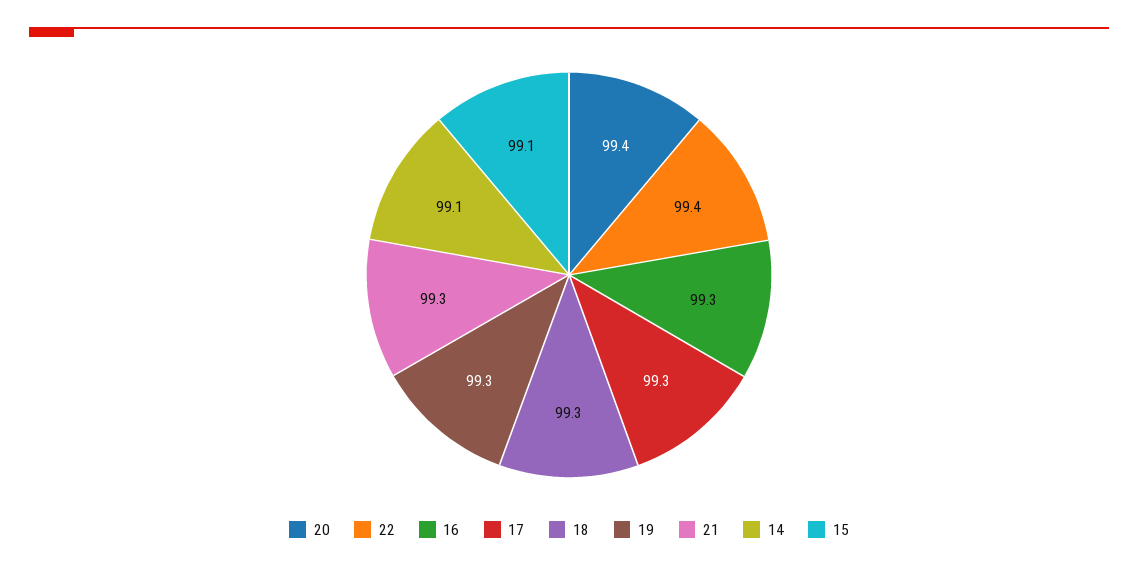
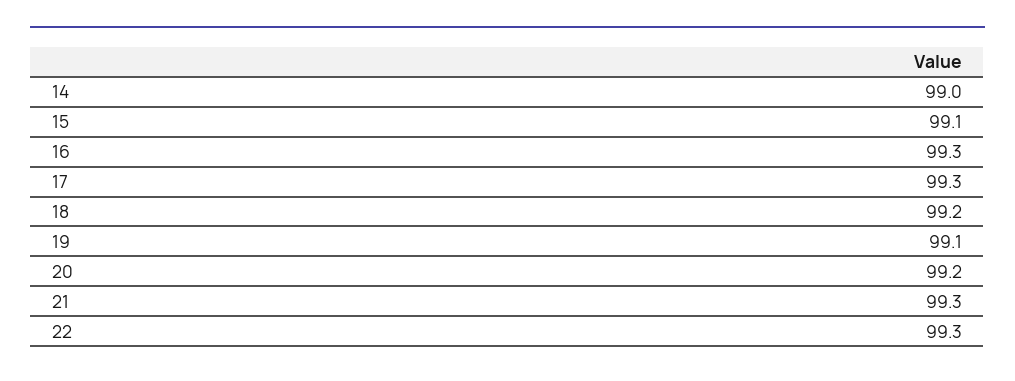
  {
-   "20": 99.4,
+   "20": 99.2,
-   "22": 99.4,
+   "22": 99.3,
    "16": 99.3,
    "17": 99.3,
-   "18": 99.3,
+   "18": 99.2,
-   "19": 99.3,
+   "19": 99.1,
    "21": 99.3,
-   "14": 99.1,
+   "14": 99,
    "15": 99.1
  }

